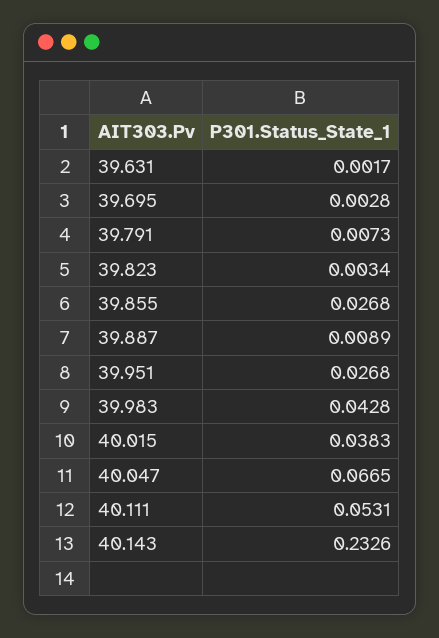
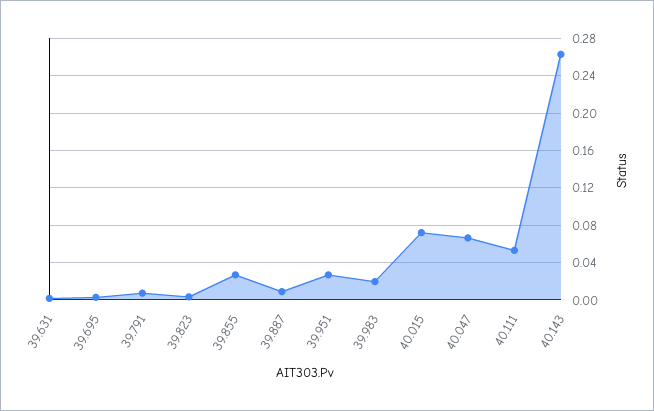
  {
    "39.631": 0.0017,
    "39.695": 0.0028,
    "39.791": 0.0073,
    "39.823": 0.0034,
    "39.855": 0.0268,
    "39.887": 0.0089,
    "39.951": 0.0268,
-   "39.983": 0.0428,
+   "39.983": 0.02,
-   "40.015": 0.0383,
+   "40.015": 0.07,
    "40.047": 0.0665,
    "40.111": 0.0531,
-   "40.143": 0.2326
+   "40.143": 0.26
  }

